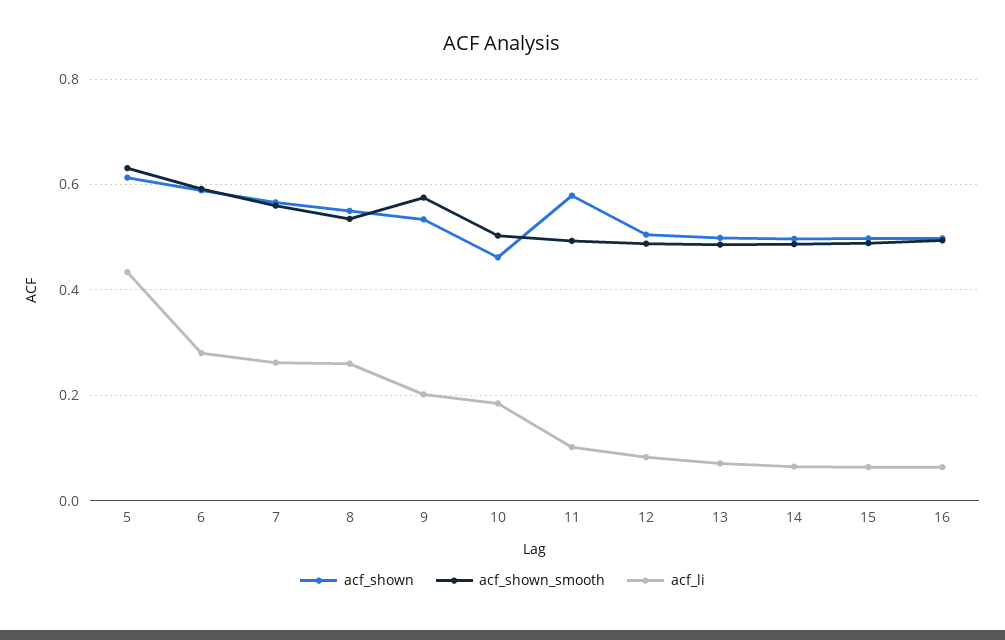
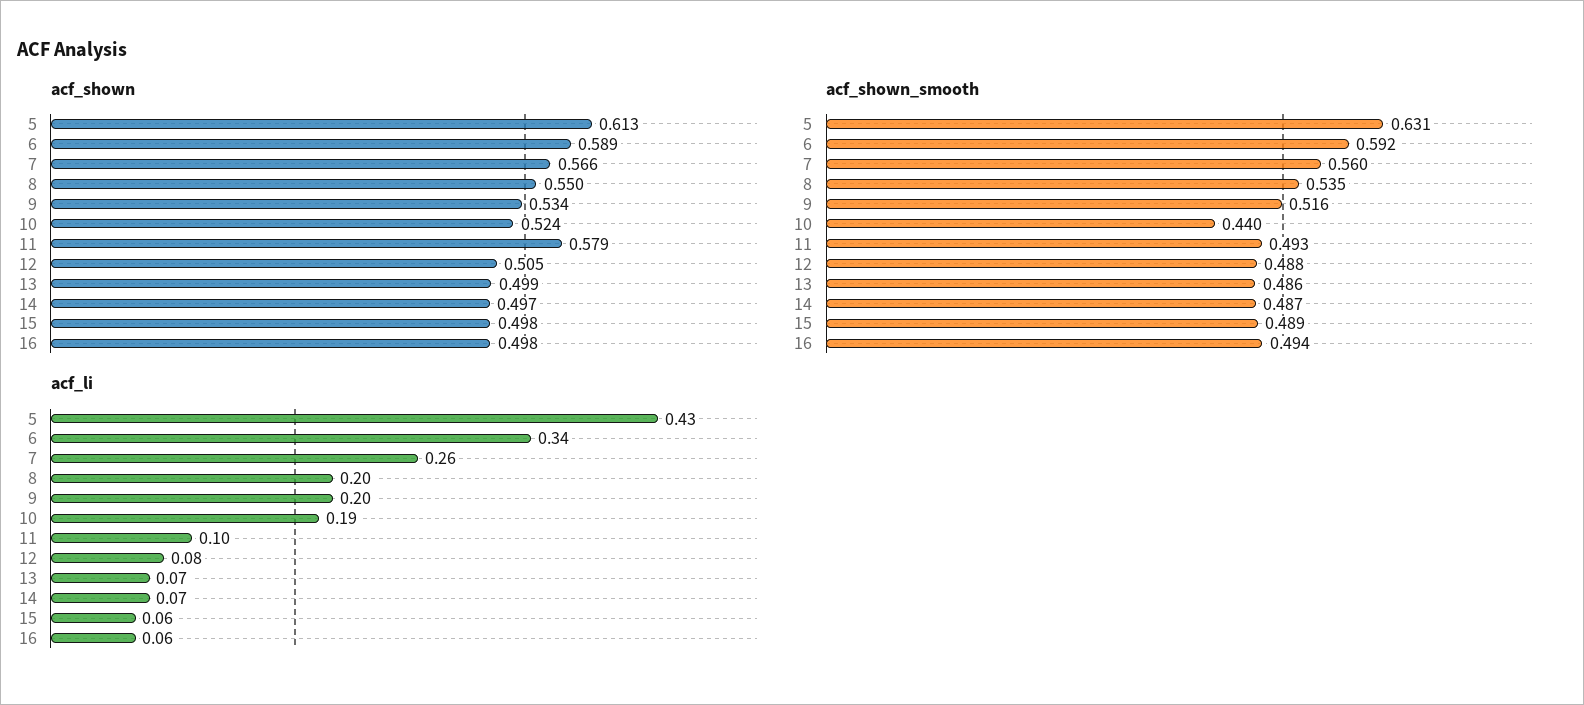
  {
    "acf_shown": {
      "5": 0.613,
      "6": 0.589,
      "7": 0.566,
      "8": 0.55,
      "9": 0.534,
-     "10": 0.46,
+     "10": 0.524,
      "11": 0.579,
      "12": 0.505,
      "13": 0.499,
      "14": 0.497,
      "15": 0.498,
      "16": 0.498
    },
    "acf_shown_smooth": {
      "5": 0.631,
      "6": 0.592,
      "7": 0.56,
      "8": 0.535,
-     "9": 0.58,
+     "9": 0.516,
-     "10": 0.5,
+     "10": 0.44,
      "11": 0.493,
      "12": 0.488,
      "13": 0.486,
      "14": 0.487,
      "15": 0.489,
      "16": 0.494
    },
    "acf_li": {
      "5": 0.43,
-     "6": 0.28,
+     "6": 0.34,
      "7": 0.26,
-     "8": 0.26,
+     "8": 0.2,
      "9": 0.2,
      "10": 0.19,
      "11": 0.1,
      "12": 0.08,
      "13": 0.07,
      "14": 0.07,
      "15": 0.06,
      "16": 0.06
    }
  }

